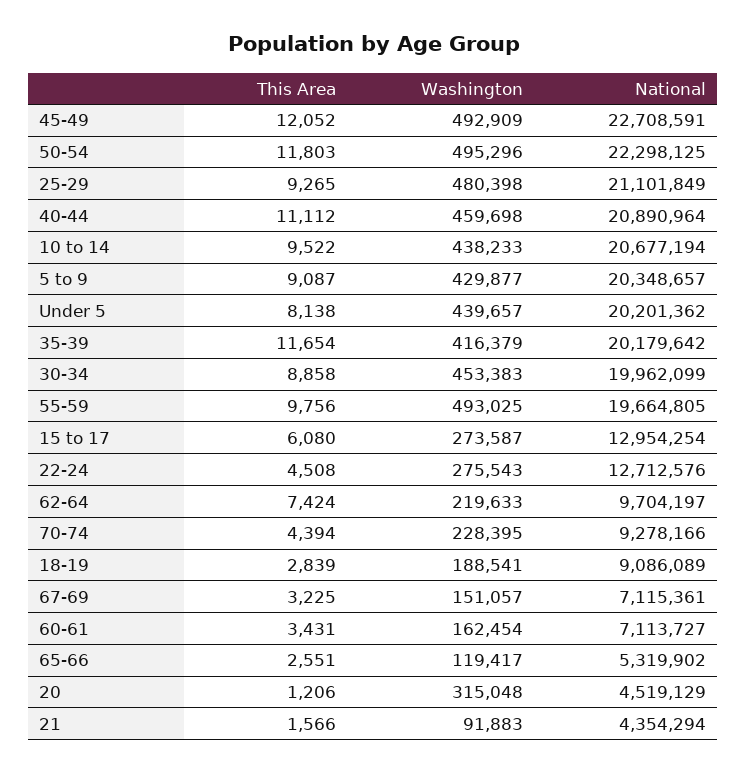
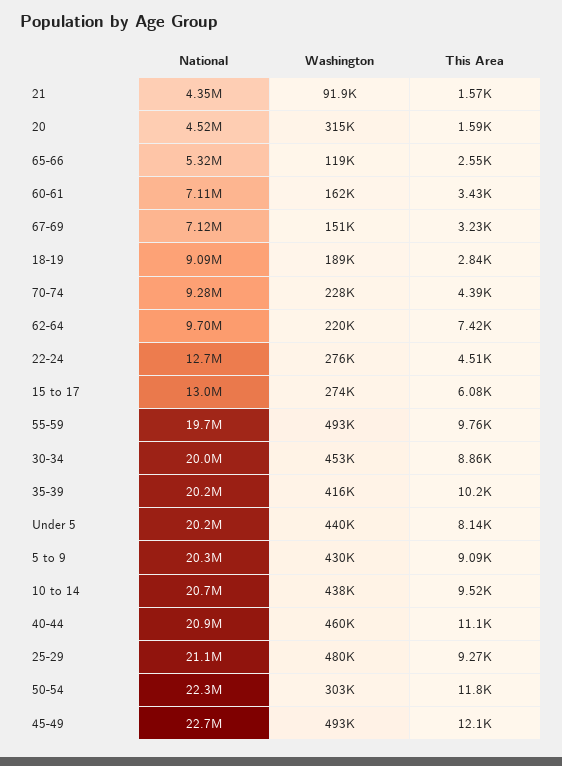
  {
    "This Area": {
      "45-49": 12052,
      "50-54": 11803,
      "25-29": 9265,
      "40-44": 11112,
      "10 to 14": 9522,
      "5 to 9": 9087,
      "Under 5": 8138,
-     "35-39": 11654,
+     "35-39": 10200,
      "30-34": 8858,
      "55-59": 9756,
      "15 to 17": 6080,
      "22-24": 4508,
      "62-64": 7424,
      "70-74": 4394,
      "18-19": 2839,
      "67-69": 3225,
      "60-61": 3431,
      "65-66": 2551,
-     "20": 1206,
+     "20": 1590,
      "21": 1566
    },
    "Washington": {
      "45-49": 492909,
-     "50-54": 495296,
+     "50-54": 303000,
      "25-29": 480398,
      "40-44": 459698,
      "10 to 14": 438233,
      "5 to 9": 429877,
      "Under 5": 439657,
      "35-39": 416379,
      "30-34": 453383,
      "55-59": 493025,
      "15 to 17": 273587,
      "22-24": 275543,
      "62-64": 219633,
      "70-74": 228395,
      "18-19": 188541,
      "67-69": 151057,
      "60-61": 162454,
      "65-66": 119417,
      "20": 315048,
      "21": 91883
    },
    "National": {
      "45-49": 22708591,
      "50-54": 22298125,
      "25-29": 21101849,
      "40-44": 20890964,
      "10 to 14": 20677194,
      "5 to 9": 20348657,
      "Under 5": 20201362,
      "35-39": 20179642,
      "30-34": 19962099,
      "55-59": 19664805,
      "15 to 17": 12954254,
      "22-24": 12712576,
      "62-64": 9704197,
      "70-74": 9278166,
      "18-19": 9086089,
      "67-69": 7115361,
      "60-61": 7113727,
      "65-66": 5319902,
      "20": 4519129,
      "21": 4354294
    }
  }

